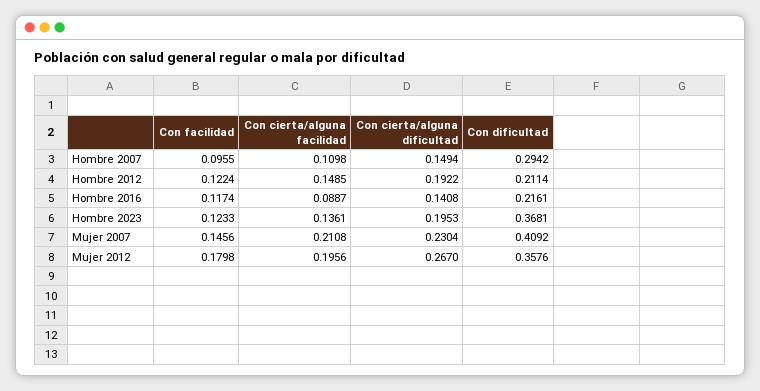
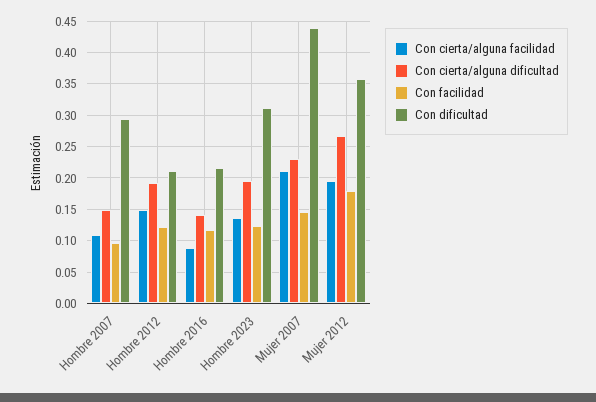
  {
    "Con facilidad": {
      "Hombre 2007": 0.0955,
      "Hombre 2012": 0.1224,
      "Hombre 2016": 0.1174,
      "Hombre 2023": 0.1233,
      "Mujer 2007": 0.1456,
      "Mujer 2012": 0.1798
    },
    "Con cierta/alguna facilidad": {
      "Hombre 2007": 0.1098,
      "Hombre 2012": 0.1485,
      "Hombre 2016": 0.0887,
      "Hombre 2023": 0.1361,
      "Mujer 2007": 0.2108,
      "Mujer 2012": 0.1956
    },
    "Con cierta/alguna dificultad": {
      "Hombre 2007": 0.1494,
      "Hombre 2012": 0.1922,
      "Hombre 2016": 0.1408,
      "Hombre 2023": 0.1953,
      "Mujer 2007": 0.2304,
      "Mujer 2012": 0.267
    },
    "Con dificultad": {
      "Hombre 2007": 0.2942,
      "Hombre 2012": 0.2114,
      "Hombre 2016": 0.2161,
-     "Hombre 2023": 0.3681,
+     "Hombre 2023": 0.31,
-     "Mujer 2007": 0.4092,
+     "Mujer 2007": 0.44,
      "Mujer 2012": 0.3576
    }
  }

